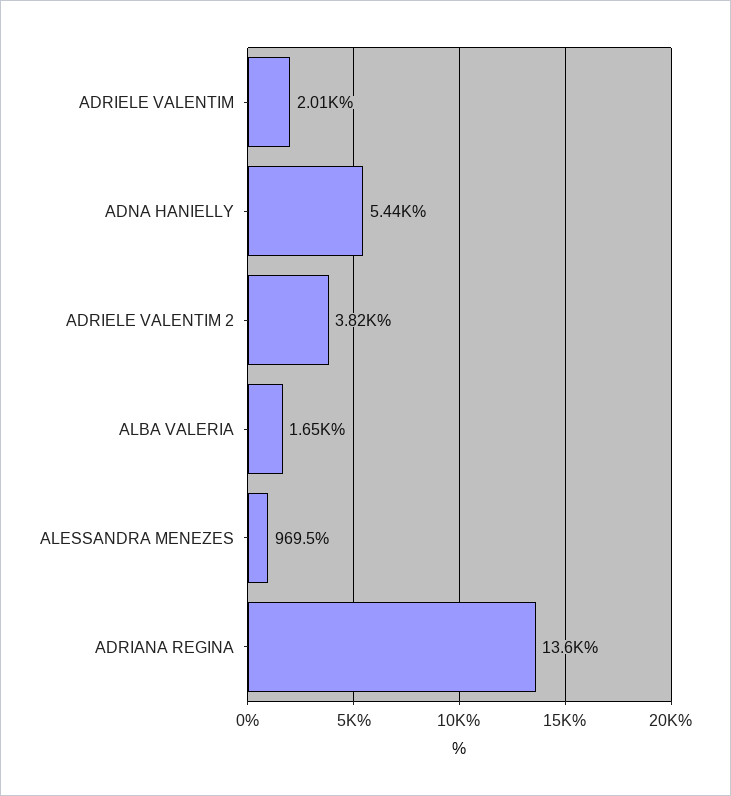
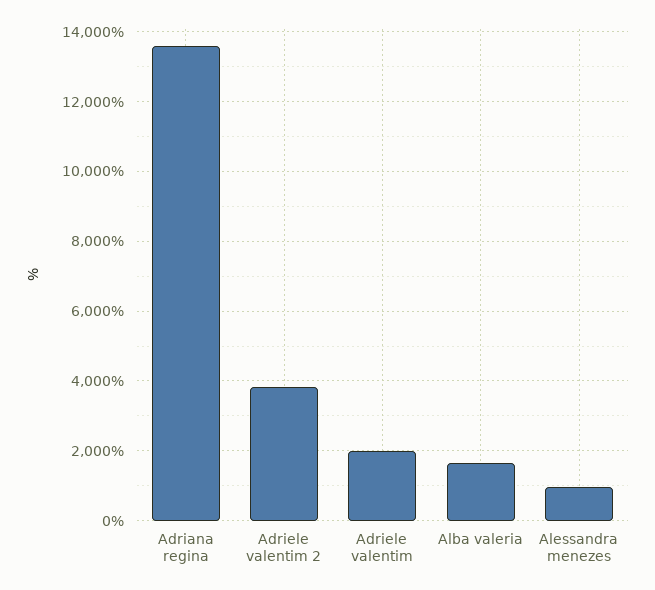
  {
    "ADRIELE VALENTIM": 2010,
-   "ADNA HANIELLY": 5440,
    "ADRIELE VALENTIM 2": 3820,
    "ALBA VALERIA": 1650,
    "ALESSANDRA MENEZES": 969.5,
    "ADRIANA REGINA": 13600
  }

